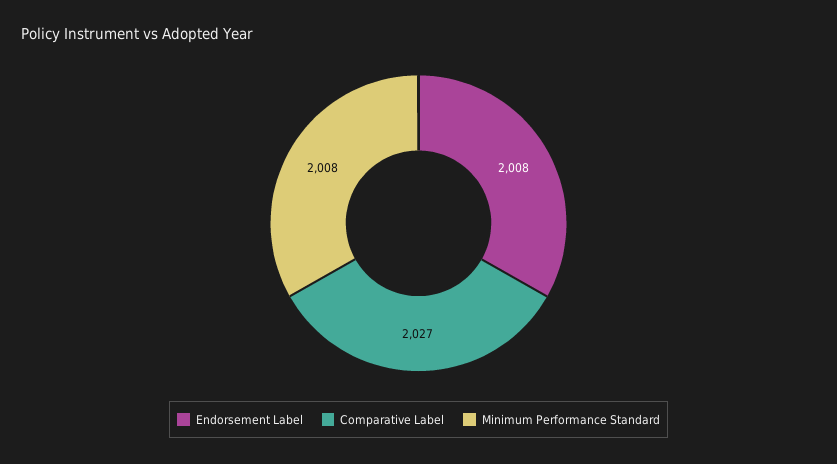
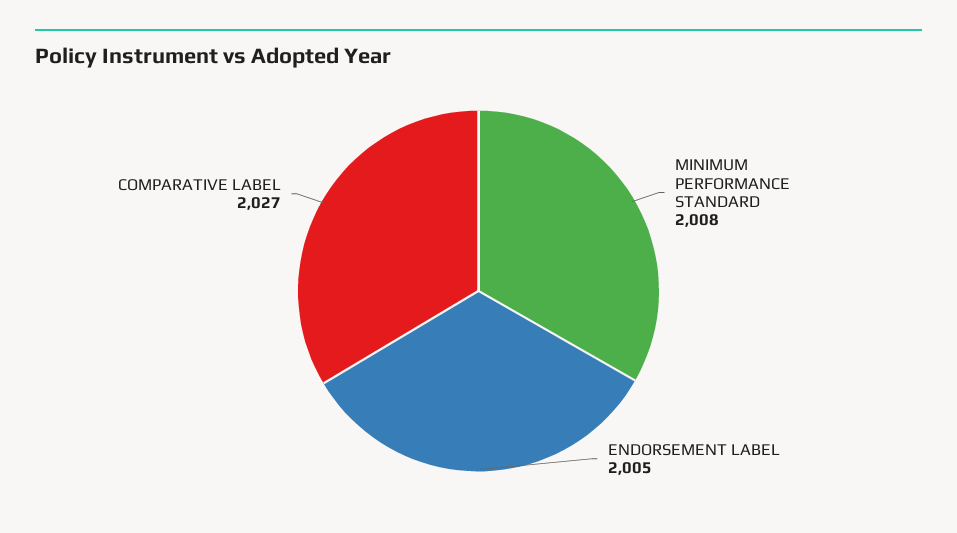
  {
-   "Endorsement Label": 2008,
+   "Endorsement Label": 2005,
    "Comparative Label": 2027,
    "Minimum Performance Standard": 2008
  }

